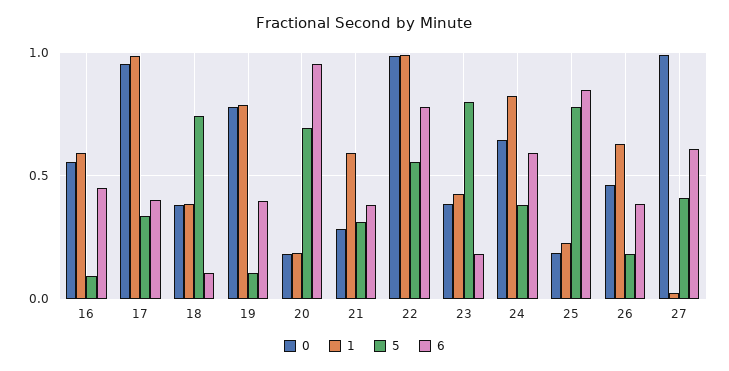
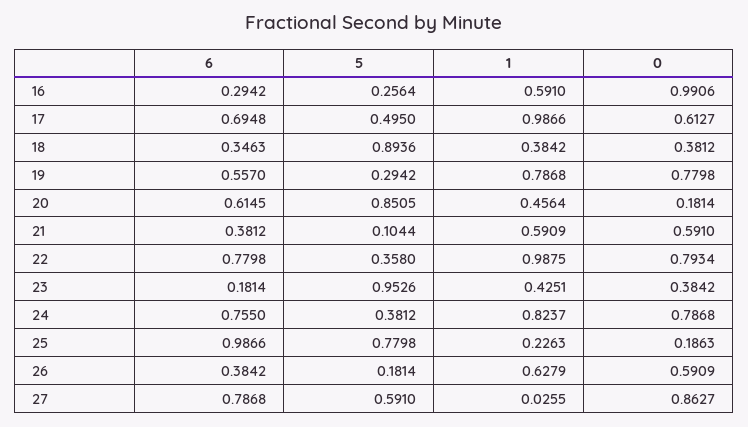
  {
    "0": {
-     "16": 0.55,
+     "16": 0.9906,
-     "17": 0.95,
+     "17": 0.6127,
      "18": 0.3812,
      "19": 0.7798,
      "20": 0.1814,
-     "21": 0.3,
+     "21": 0.591,
-     "22": 1,
+     "22": 0.7934,
      "23": 0.3842,
-     "24": 0.65,
+     "24": 0.7868,
      "25": 0.1863,
-     "26": 0.45,
+     "26": 0.5909,
-     "27": 1
+     "27": 0.8627
    },
    "1": {
      "16": 0.591,
      "17": 0.9866,
      "18": 0.3842,
      "19": 0.7868,
-     "20": 0.2,
+     "20": 0.4564,
      "21": 0.5909,
      "22": 0.9875,
      "23": 0.4251,
      "24": 0.8237,
      "25": 0.2263,
      "26": 0.6279,
      "27": 0.0255
    },
    "5": {
-     "16": 0.1,
+     "16": 0.2564,
-     "17": 0.35,
+     "17": 0.495,
-     "18": 0.75,
+     "18": 0.8936,
-     "19": 0.1,
+     "19": 0.2942,
-     "20": 0.7,
+     "20": 0.8505,
-     "21": 0.3,
+     "21": 0.1044,
-     "22": 0.55,
+     "22": 0.358,
-     "23": 0.8,
+     "23": 0.9526,
      "24": 0.3812,
      "25": 0.7798,
      "26": 0.1814,
-     "27": 0.4
+     "27": 0.591
    },
    "6": {
-     "16": 0.45,
+     "16": 0.2942,
-     "17": 0.4,
+     "17": 0.6948,
-     "18": 0.1,
+     "18": 0.3463,
-     "19": 0.4,
+     "19": 0.557,
-     "20": 0.95,
+     "20": 0.6145,
      "21": 0.3812,
      "22": 0.7798,
      "23": 0.1814,
-     "24": 0.6,
+     "24": 0.755,
-     "25": 0.85,
+     "25": 0.9866,
      "26": 0.3842,
-     "27": 0.6
+     "27": 0.7868
    }
  }

